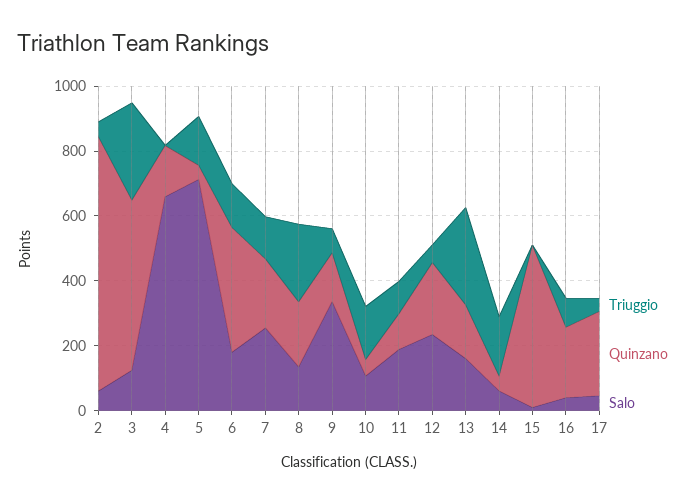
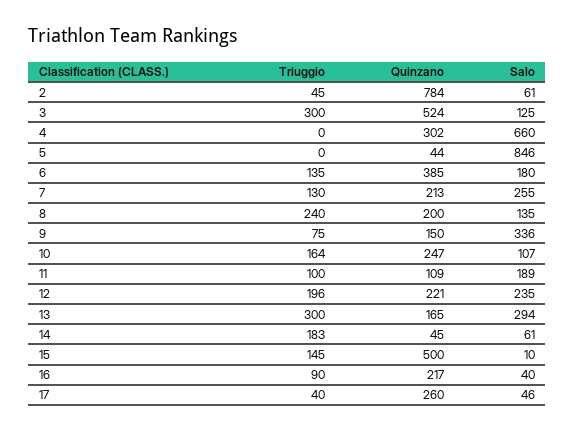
  {
    "Triuggio": {
      "2": 45,
      "3": 300,
      "4": 0,
-     "5": 150,
+     "5": 0,
      "6": 135,
      "7": 130,
      "8": 240,
      "9": 75,
      "10": 164,
      "11": 100,
-     "12": 50,
+     "12": 196,
      "13": 300,
      "14": 183,
-     "15": 0,
+     "15": 145,
      "16": 90,
      "17": 40
    },
    "Quinzano": {
      "2": 784,
      "3": 524,
-     "4": 150,
+     "4": 302,
      "5": 44,
      "6": 385,
      "7": 213,
      "8": 200,
      "9": 150,
-     "10": 50,
+     "10": 247,
      "11": 109,
      "12": 221,
      "13": 165,
      "14": 45,
      "15": 500,
      "16": 217,
      "17": 260
    },
    "Salo": {
      "2": 61,
      "3": 125,
      "4": 660,
-     "5": 700,
+     "5": 846,
      "6": 180,
      "7": 255,
      "8": 135,
      "9": 336,
      "10": 107,
      "11": 189,
      "12": 235,
-     "13": 150,
+     "13": 294,
      "14": 61,
      "15": 10,
      "16": 40,
      "17": 46
    }
  }

